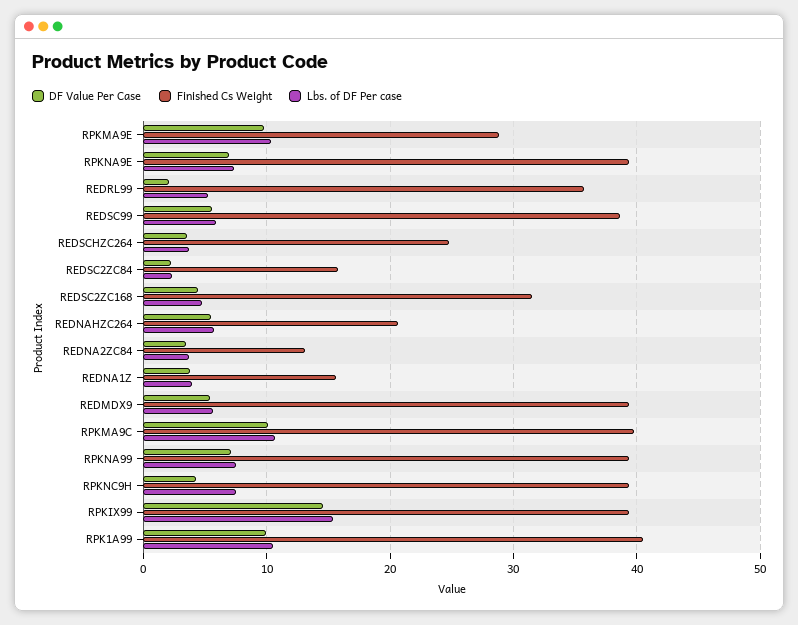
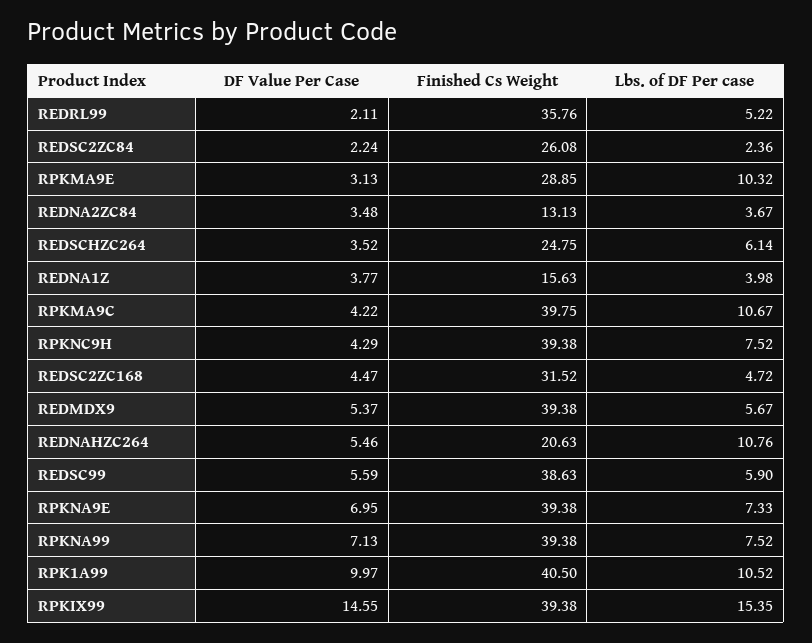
  {
    "DF Value Per Case": {
-     "RPKMA9E": 10,
+     "RPKMA9E": 3.13,
      "RPKNA9E": 6.95,
      "REDRL99": 2.11,
      "REDSC99": 5.59,
      "REDSCHZC264": 3.52,
      "REDSC2ZC84": 2.24,
      "REDSC2ZC168": 4.47,
      "REDNAHZC264": 5.46,
      "REDNA2ZC84": 3.48,
      "REDNA1Z": 3.77,
      "REDMDX9": 5.37,
-     "RPKMA9C": 10,
+     "RPKMA9C": 4.22,
      "RPKNA99": 7.13,
      "RPKNC9H": 4.29,
      "RPKIX99": 14.55,
      "RPK1A99": 9.97
    },
    "Finished Cs Weight": {
      "RPKMA9E": 28.85,
      "RPKNA9E": 39.38,
      "REDRL99": 35.76,
      "REDSC99": 38.63,
      "REDSCHZC264": 24.75,
-     "REDSC2ZC84": 16,
+     "REDSC2ZC84": 26.08,
      "REDSC2ZC168": 31.52,
      "REDNAHZC264": 20.63,
      "REDNA2ZC84": 13.13,
      "REDNA1Z": 15.63,
      "REDMDX9": 39.38,
      "RPKMA9C": 39.75,
      "RPKNA99": 39.38,
      "RPKNC9H": 39.38,
      "RPKIX99": 39.38,
      "RPK1A99": 40.5
    },
    "Lbs. of DF Per case": {
      "RPKMA9E": 10.32,
      "RPKNA9E": 7.33,
      "REDRL99": 5.22,
      "REDSC99": 5.9,
-     "REDSCHZC264": 4,
+     "REDSCHZC264": 6.14,
      "REDSC2ZC84": 2.36,
      "REDSC2ZC168": 4.72,
-     "REDNAHZC264": 6,
+     "REDNAHZC264": 10.76,
      "REDNA2ZC84": 3.67,
      "REDNA1Z": 3.98,
      "REDMDX9": 5.67,
      "RPKMA9C": 10.67,
      "RPKNA99": 7.52,
      "RPKNC9H": 7.52,
      "RPKIX99": 15.35,
      "RPK1A99": 10.52
    }
  }

